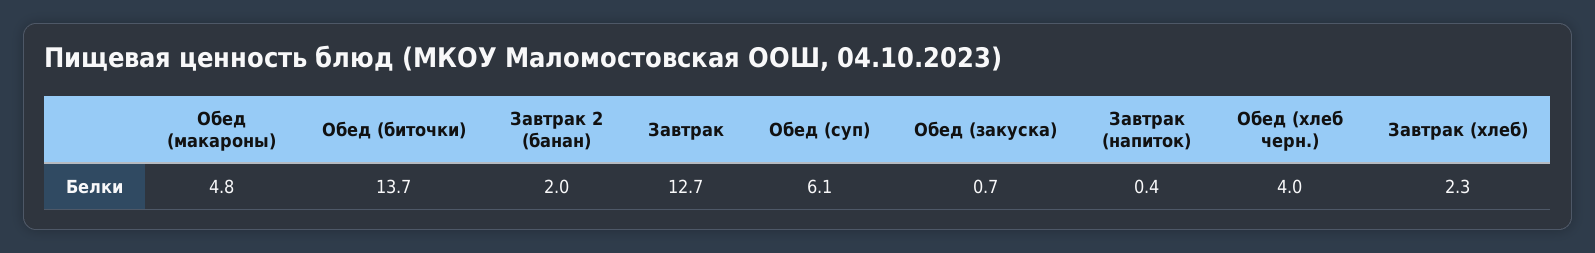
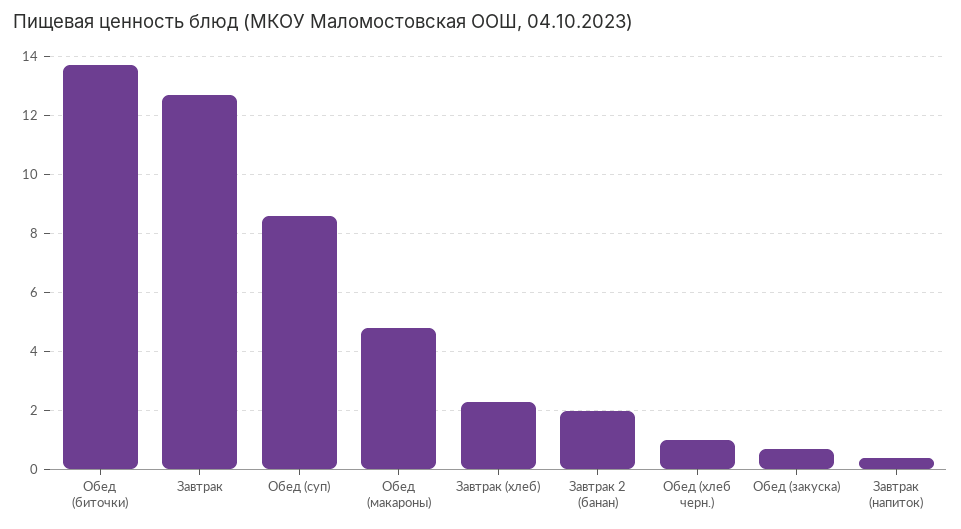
  {
    "Обед (макароны)": 4.8,
    "Обед (биточки)": 13.7,
    "Завтрак 2 (банан)": 2,
    "Завтрак": 12.7,
-   "Обед (суп)": 6.1,
+   "Обед (суп)": 8.5,
    "Обед (закуска)": 0.7,
    "Завтрак (напиток)": 0.4,
-   "Обед (хлеб черн.)": 4,
+   "Обед (хлеб черн.)": 1,
    "Завтрак (хлеб)": 2.3
  }

